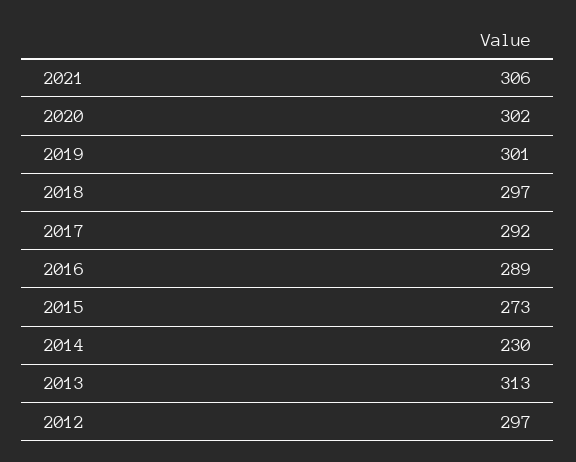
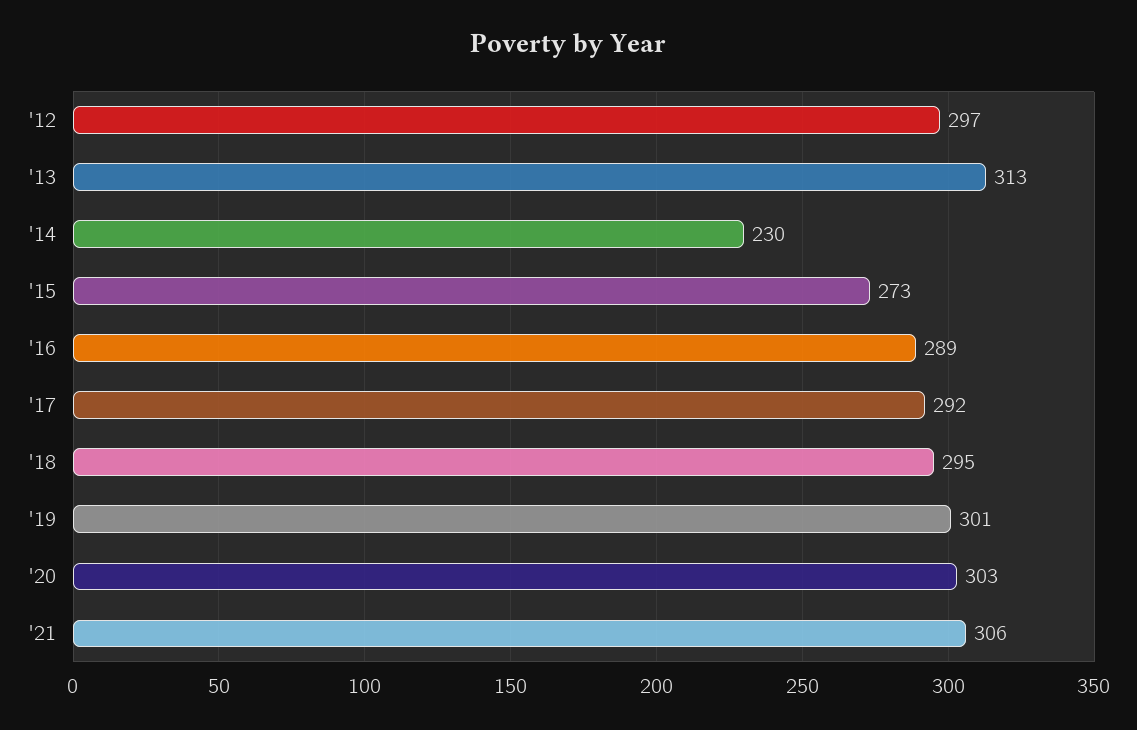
  {
    "2021": 306,
-   "2020": 302,
+   "2020": 303,
    "2019": 301,
-   "2018": 297,
+   "2018": 295,
    "2017": 292,
    "2016": 289,
    "2015": 273,
    "2014": 230,
    "2013": 313,
    "2012": 297
  }

